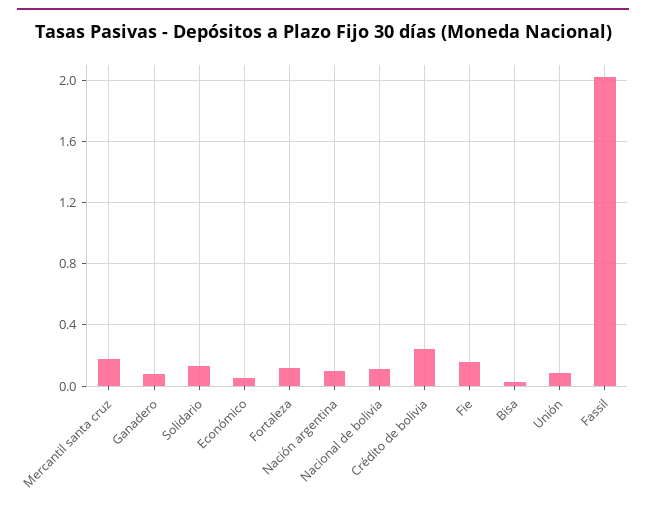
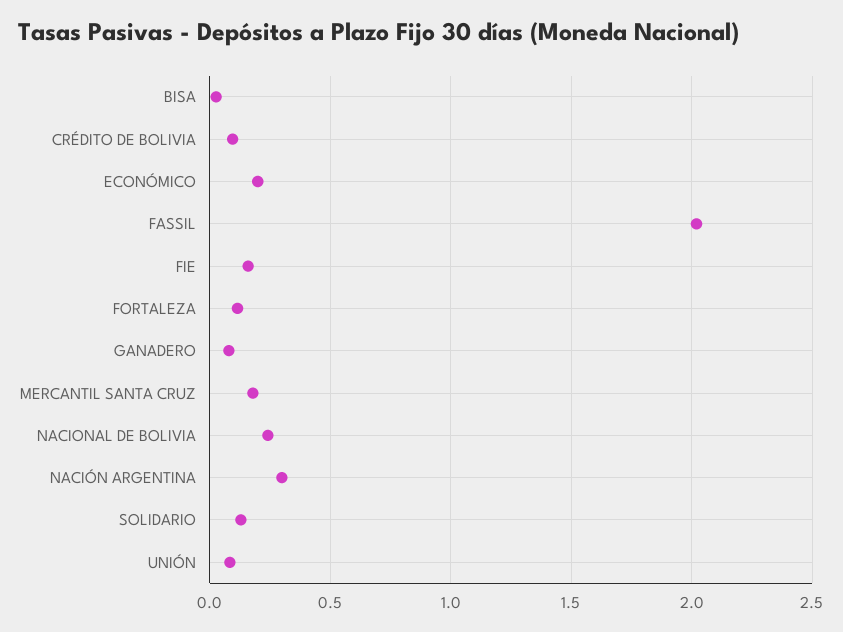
  {
    "Mercantil santa cruz": 0.2,
    "Ganadero": 0.1,
    "Solidario": 0.15,
-   "Económico": 0.05,
+   "Económico": 0.2,
    "Fortaleza": 0.1,
-   "Nación argentina": 0.1,
+   "Nación argentina": 0.3,
-   "Nacional de bolivia": 0.1,
+   "Nacional de bolivia": 0.25,
-   "Crédito de bolivia": 0.25,
+   "Crédito de bolivia": 0.1,
    "Fie": 0.15,
    "Bisa": 0.05,
    "Unión": 0.1,
    "Fassil": 2
  }

